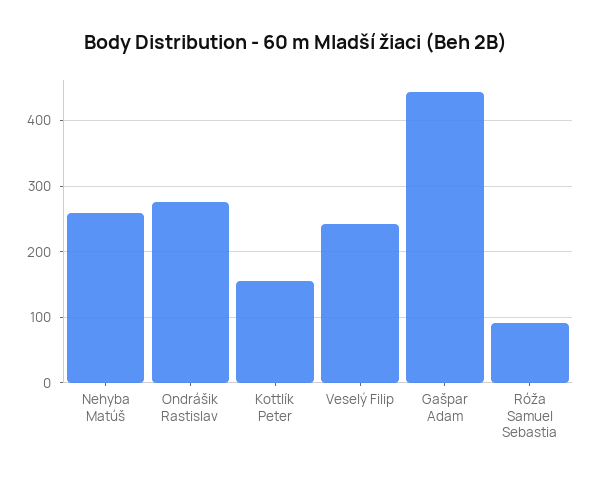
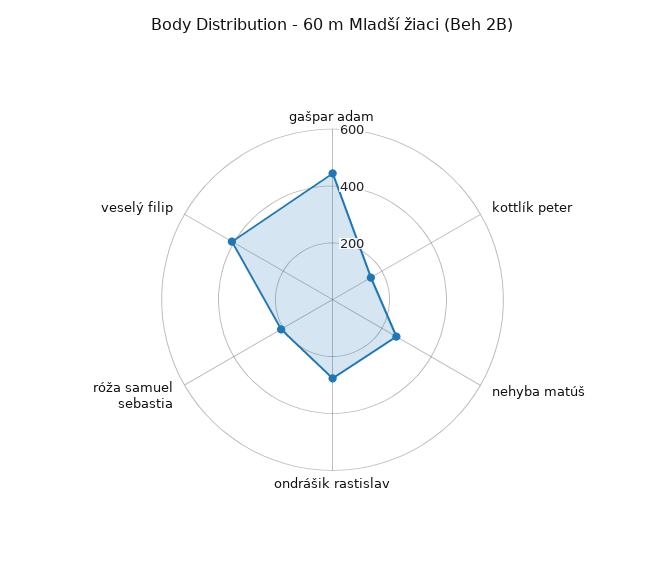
  {
    "Nehyba Matúš": 260,
    "Ondrášik Rastislav": 280,
    "Kottlík Peter": 160,
-   "Veselý Filip": 240,
+   "Veselý Filip": 400,
    "Gašpar Adam": 440,
-   "Róža Samuel Sebastia": 90
+   "Róža Samuel Sebastia": 200
  }

